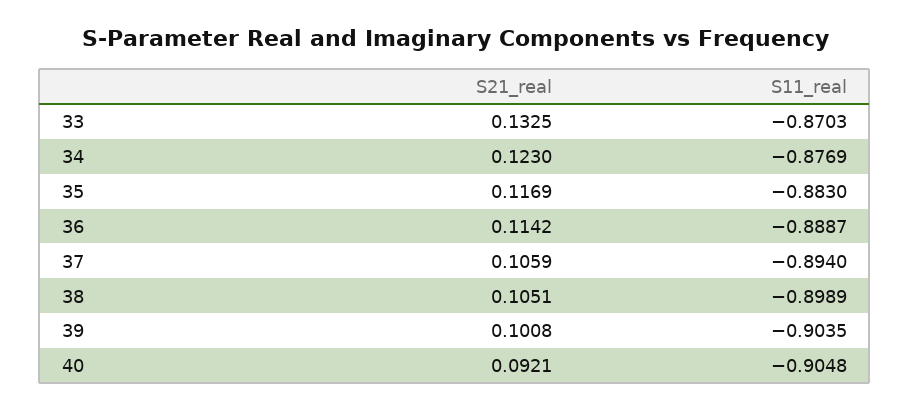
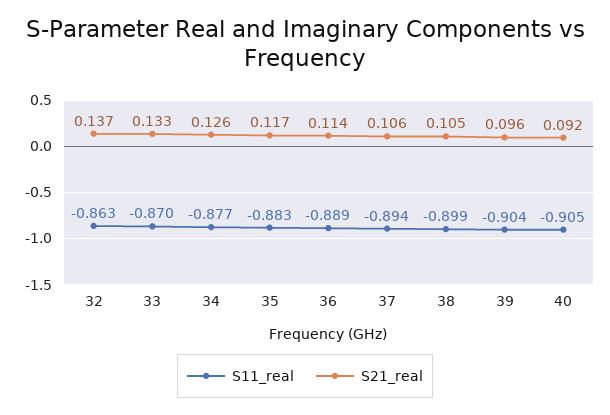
  {
    "S21_real": {
      "33": 0.1325,
-     "34": 0.123,
+     "34": 0.126,
      "35": 0.1169,
      "36": 0.1142,
      "37": 0.1059,
      "38": 0.1051,
-     "39": 0.1008,
+     "39": 0.096,
-     "40": 0.0921
+     "40": 0.0921,
+     "32": 0.137
    },
    "S11_real": {
      "33": -0.8703,
      "34": -0.8769,
      "35": -0.883,
      "36": -0.8887,
      "37": -0.894,
      "38": -0.8989,
      "39": -0.9035,
-     "40": -0.9048
+     "40": -0.9048,
+     "32": -0.863
    }
  }

